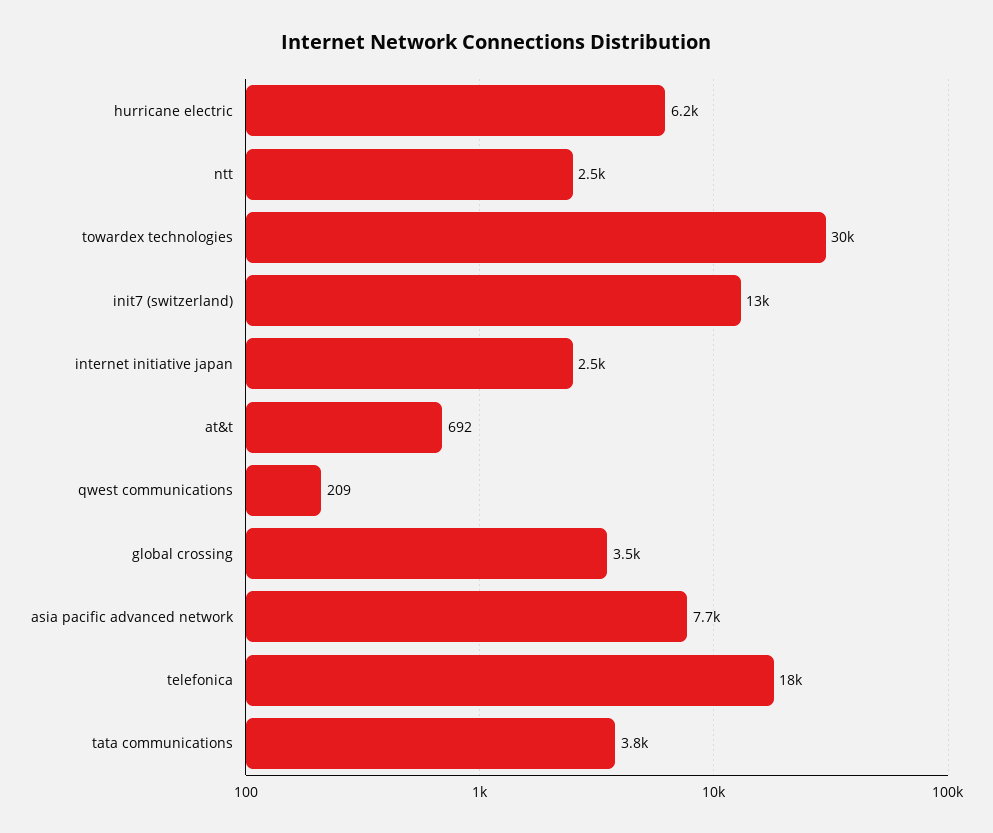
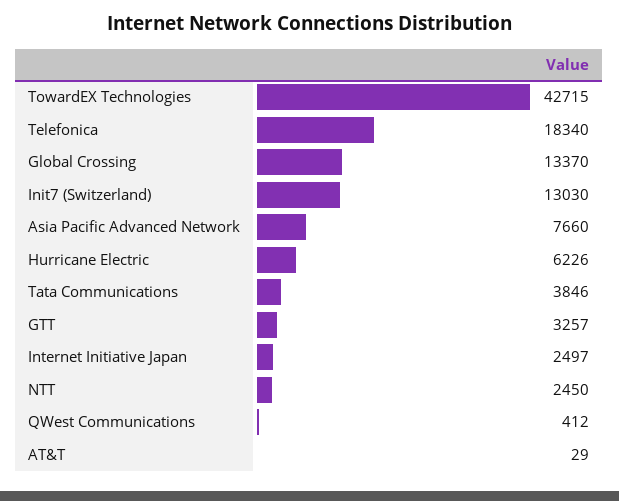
  {
    "hurricane electric": 6226,
    "ntt": 2450,
-   "towardex technologies": 30000,
+   "towardex technologies": 42715,
    "init7 (switzerland)": 13030,
    "internet initiative japan": 2497,
-   "at&t": 692,
+   "at&t": 29,
-   "qwest communications": 209,
+   "qwest communications": 412,
-   "global crossing": 3500,
+   "global crossing": 13370,
    "asia pacific advanced network": 7660,
    "telefonica": 18340,
-   "tata communications": 3846
+   "tata communications": 3846,
+   "GTT": 3257
  }

